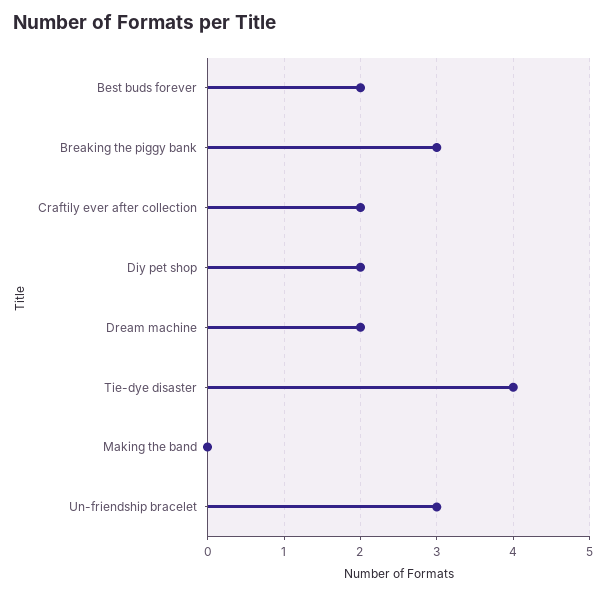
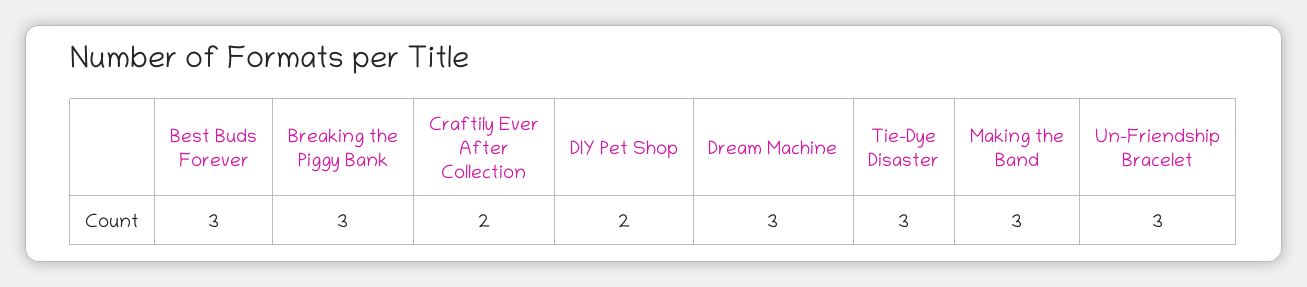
  {
-   "Best buds forever": 2,
+   "Best buds forever": 3,
    "Breaking the piggy bank": 3,
    "Craftily ever after collection": 2,
    "Diy pet shop": 2,
-   "Dream machine": 2,
+   "Dream machine": 3,
-   "Tie-dye disaster": 4,
+   "Tie-dye disaster": 3,
-   "Making the band": 0,
+   "Making the band": 3,
    "Un-friendship bracelet": 3
  }

